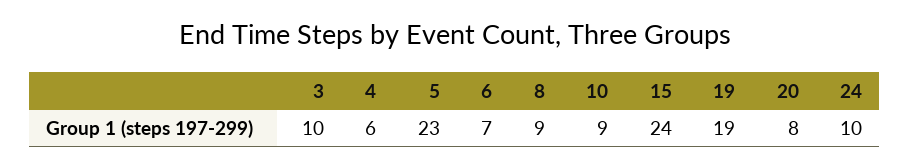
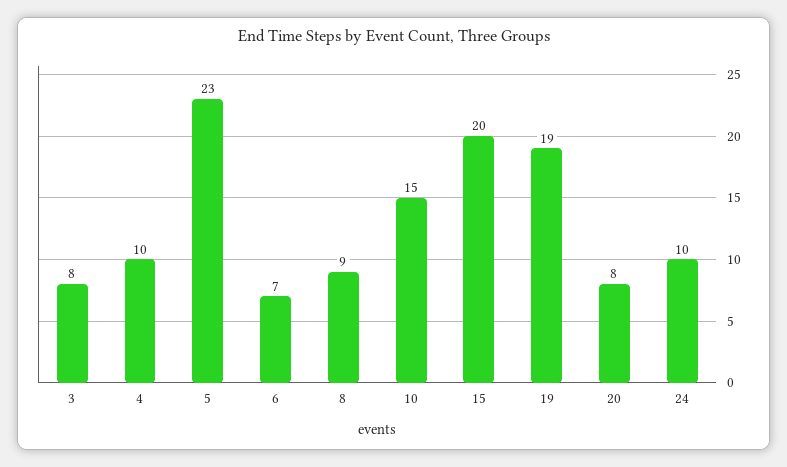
  {
-   "3": 10,
+   "3": 8,
-   "4": 6,
+   "4": 10,
    "5": 23,
    "6": 7,
    "8": 9,
-   "10": 9,
+   "10": 15,
-   "15": 24,
+   "15": 20,
    "19": 19,
    "20": 8,
    "24": 10
  }

